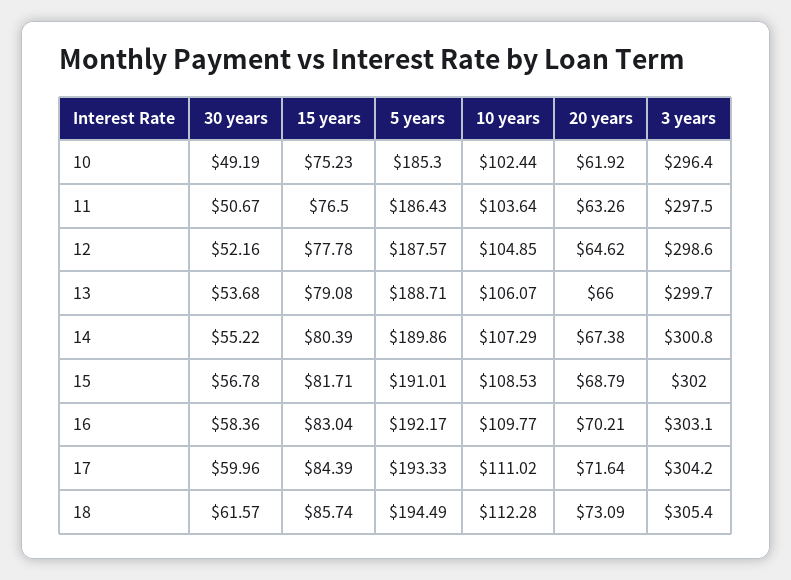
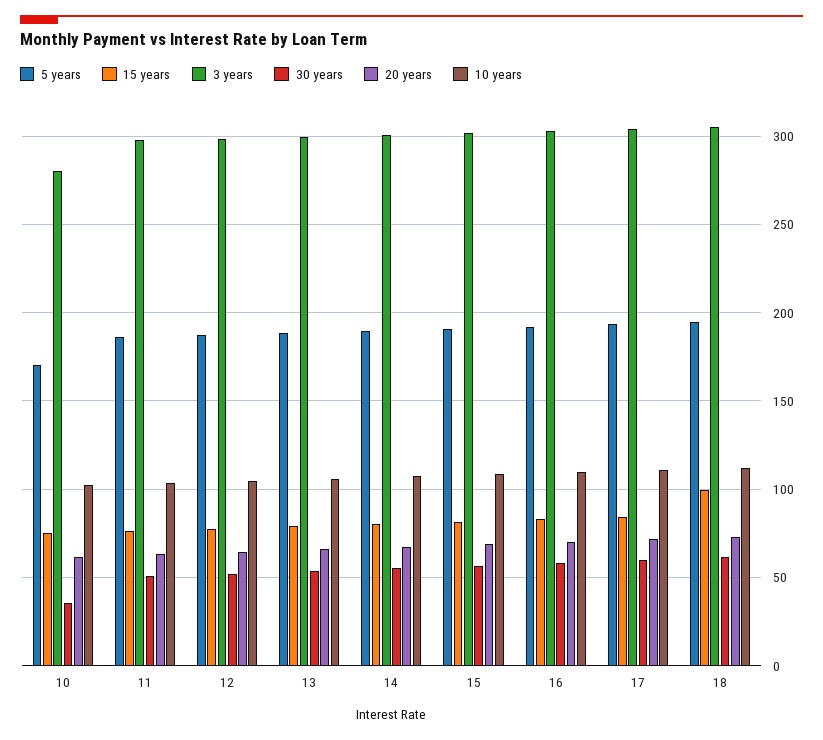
  {
    "30 years": {
-     "10": 49.19,
+     "10": 35,
      "11": 50.67,
      "12": 52.16,
      "13": 53.68,
      "14": 55.22,
      "15": 56.78,
      "16": 58.36,
      "17": 59.96,
      "18": 61.57
    },
    "15 years": {
      "10": 75.23,
      "11": 76.5,
      "12": 77.78,
      "13": 79.08,
      "14": 80.39,
      "15": 81.71,
      "16": 83.04,
      "17": 84.39,
-     "18": 85.74
+     "18": 100
    },
    "5 years": {
-     "10": 185.3,
+     "10": 170,
      "11": 186.43,
      "12": 187.57,
      "13": 188.71,
      "14": 189.86,
      "15": 191.01,
      "16": 192.17,
      "17": 193.33,
      "18": 194.49
    },
    "10 years": {
      "10": 102.44,
      "11": 103.64,
      "12": 104.85,
      "13": 106.07,
      "14": 107.29,
      "15": 108.53,
      "16": 109.77,
      "17": 111.02,
      "18": 112.28
    },
    "20 years": {
      "10": 61.92,
      "11": 63.26,
      "12": 64.62,
      "13": 66,
      "14": 67.38,
      "15": 68.79,
      "16": 70.21,
      "17": 71.64,
      "18": 73.09
    },
    "3 years": {
-     "10": 296.4,
+     "10": 280,
      "11": 297.5,
      "12": 298.6,
      "13": 299.7,
      "14": 300.8,
      "15": 302,
      "16": 303.1,
      "17": 304.2,
      "18": 305.4
    }
  }

